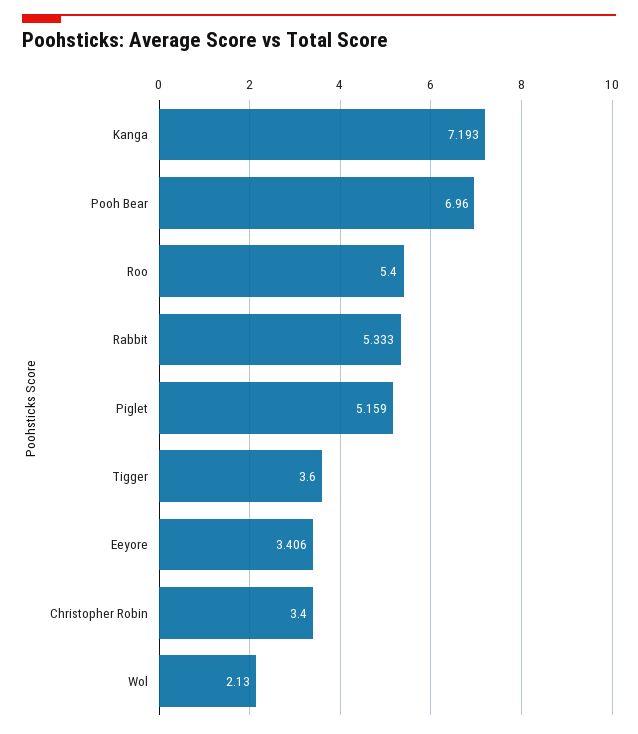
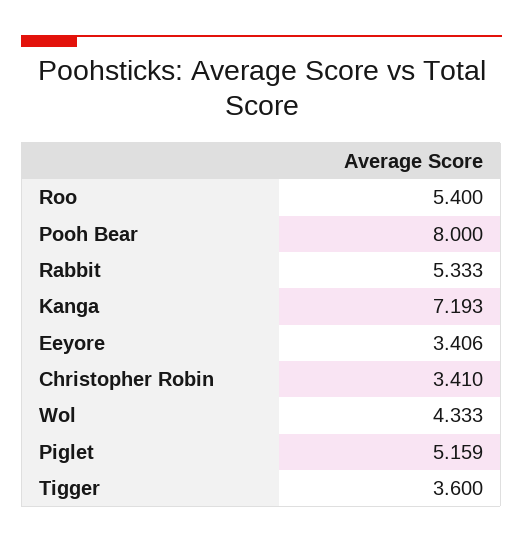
  {
    "Kanga": 7.193,
-   "Pooh Bear": 6.96,
+   "Pooh Bear": 8,
    "Roo": 5.4,
    "Rabbit": 5.333,
    "Piglet": 5.159,
    "Tigger": 3.6,
    "Eeyore": 3.406,
-   "Christopher Robin": 3.4,
+   "Christopher Robin": 3.41,
-   "Wol": 2.13
+   "Wol": 4.333
  }

